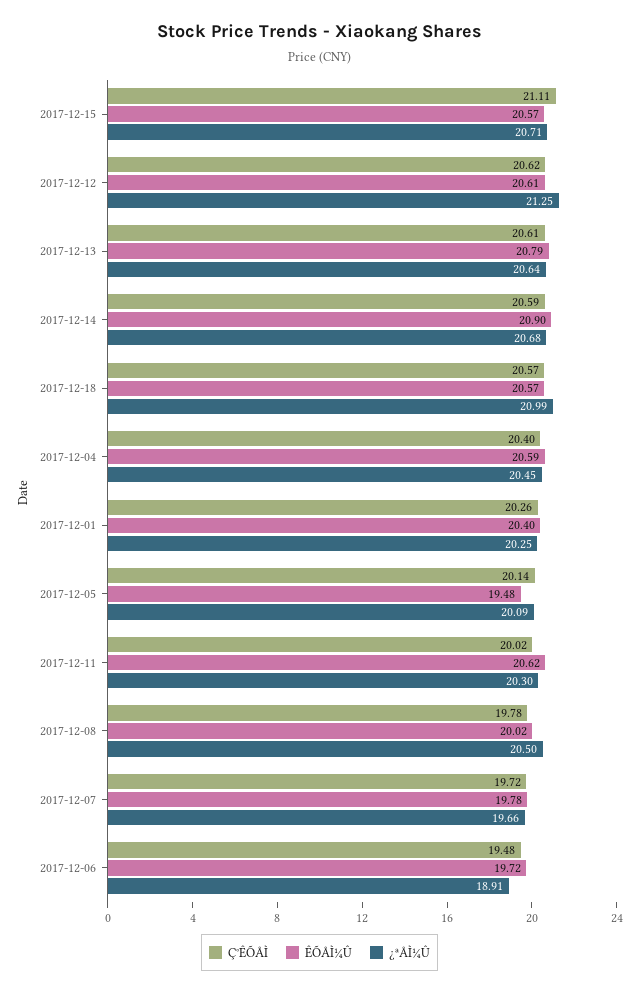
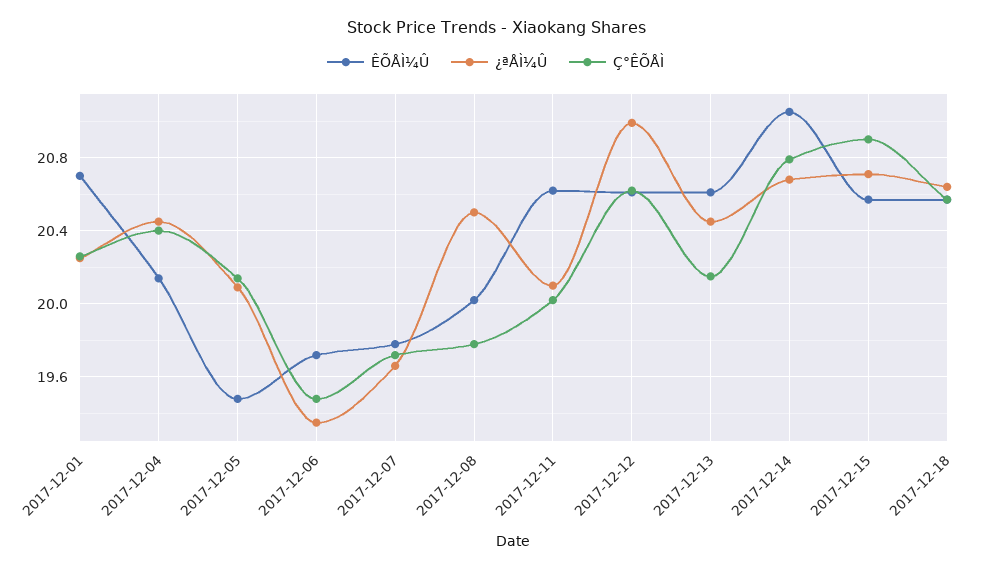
  {
    "Ç°ÊÕÅÌ": {
-     "2017-12-15": 21.11,
+     "2017-12-15": 20.9,
      "2017-12-12": 20.62,
-     "2017-12-13": 20.61,
+     "2017-12-13": 20.15,
-     "2017-12-14": 20.59,
+     "2017-12-14": 20.8,
      "2017-12-18": 20.57,
      "2017-12-04": 20.4,
      "2017-12-01": 20.26,
      "2017-12-05": 20.14,
      "2017-12-11": 20.02,
      "2017-12-08": 19.78,
      "2017-12-07": 19.72,
      "2017-12-06": 19.48
    },
    "ÊÕÅÌ¼Û": {
      "2017-12-15": 20.57,
      "2017-12-12": 20.61,
-     "2017-12-13": 20.79,
+     "2017-12-13": 20.6,
-     "2017-12-14": 20.9,
+     "2017-12-14": 21.05,
      "2017-12-18": 20.57,
-     "2017-12-04": 20.59,
+     "2017-12-04": 20.15,
-     "2017-12-01": 20.4,
+     "2017-12-01": 20.7,
      "2017-12-05": 19.48,
      "2017-12-11": 20.62,
      "2017-12-08": 20.02,
      "2017-12-07": 19.78,
      "2017-12-06": 19.72
    },
    "¿ªÅÌ¼Û": {
      "2017-12-15": 20.71,
-     "2017-12-12": 21.25,
+     "2017-12-12": 21,
-     "2017-12-13": 20.64,
+     "2017-12-13": 20.45,
      "2017-12-14": 20.68,
-     "2017-12-18": 20.99,
+     "2017-12-18": 20.65,
      "2017-12-04": 20.45,
      "2017-12-01": 20.25,
      "2017-12-05": 20.09,
-     "2017-12-11": 20.3,
+     "2017-12-11": 20.1,
      "2017-12-08": 20.5,
      "2017-12-07": 19.66,
-     "2017-12-06": 18.91
+     "2017-12-06": 19.35
    }
  }

